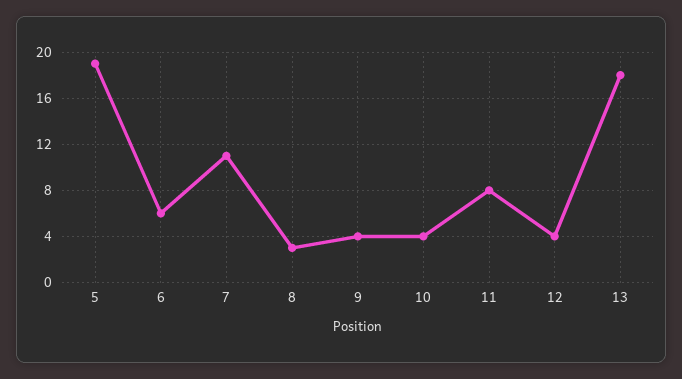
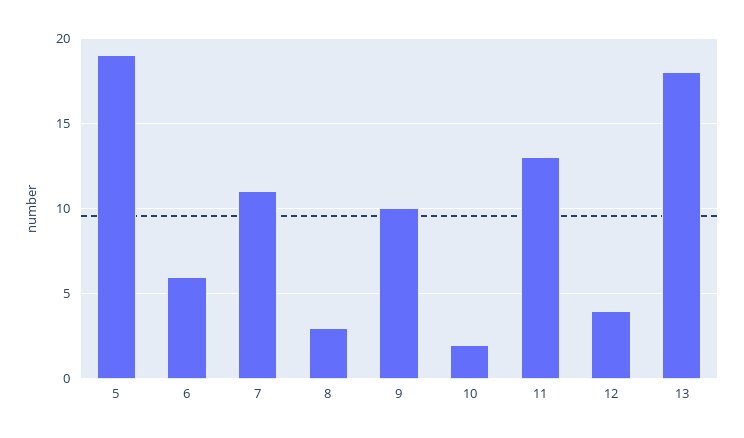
  {
    "5": 19,
    "6": 6,
    "7": 11,
    "8": 3,
-   "9": 4,
+   "9": 10,
-   "10": 4,
+   "10": 2,
-   "11": 8,
+   "11": 13,
    "12": 4,
    "13": 18
  }

